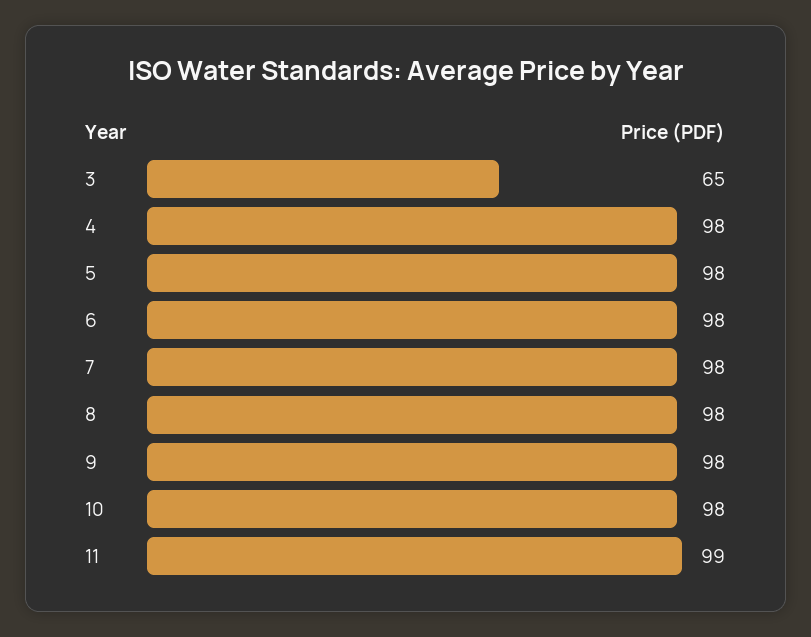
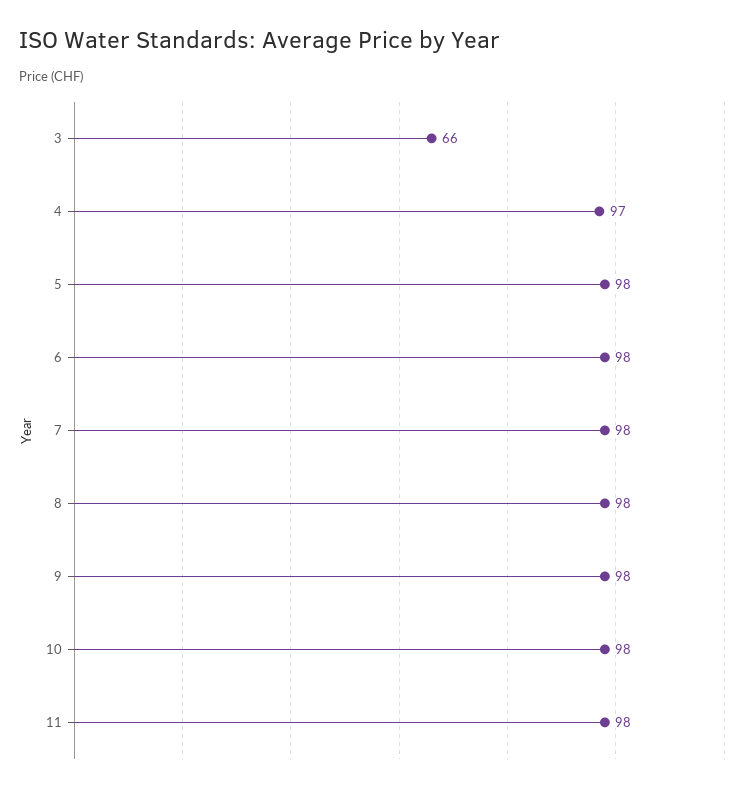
  {
-   "3": 65,
+   "3": 66,
-   "4": 98,
+   "4": 97,
    "5": 98,
    "6": 98,
    "7": 98,
    "8": 98,
    "9": 98,
    "10": 98,
-   "11": 99
+   "11": 98
  }

